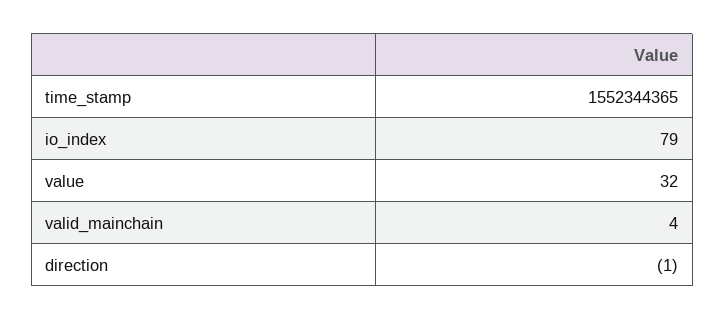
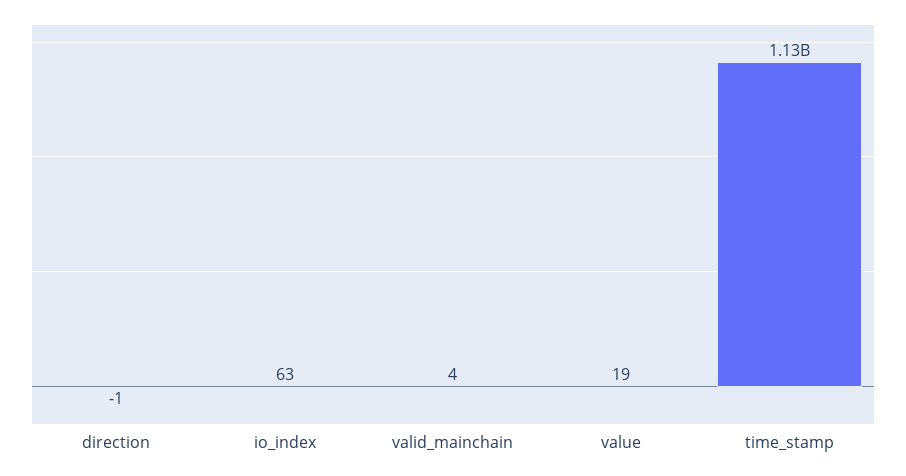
  {
-   "time_stamp": 1552344365,
+   "time_stamp": 1130000000,
-   "io_index": 79,
+   "io_index": 63,
-   "value": 32,
+   "value": 19,
    "valid_mainchain": 4,
    "direction": -1
  }

